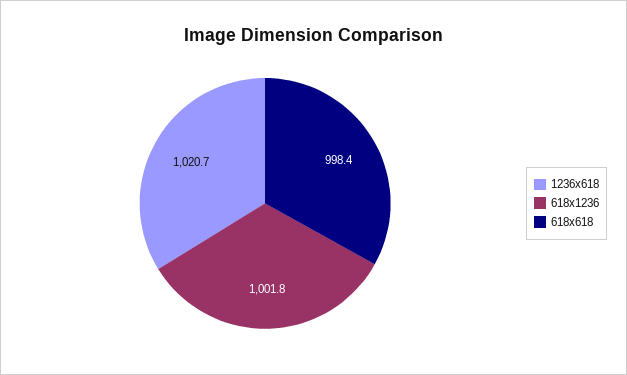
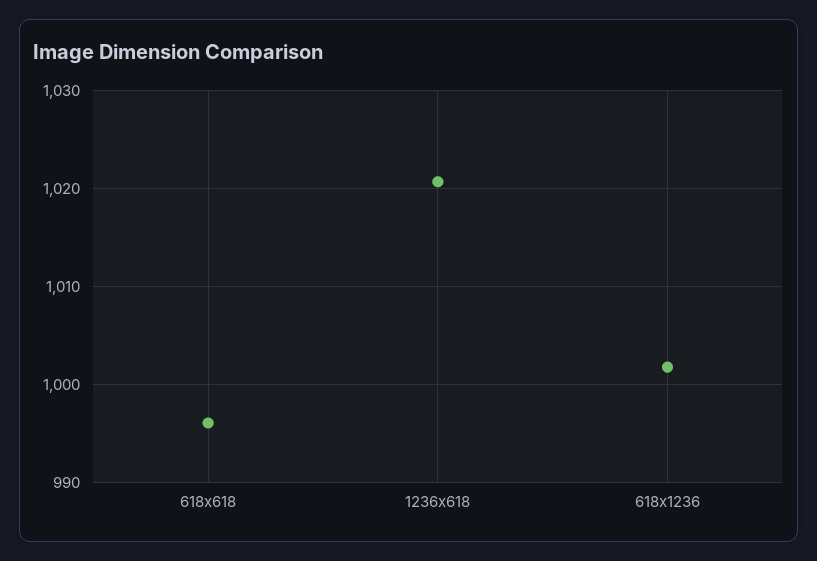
  {
    "1236x618": 1020.7,
    "618x1236": 1001.8,
-   "618x618": 998.4
+   "618x618": 996
  }

